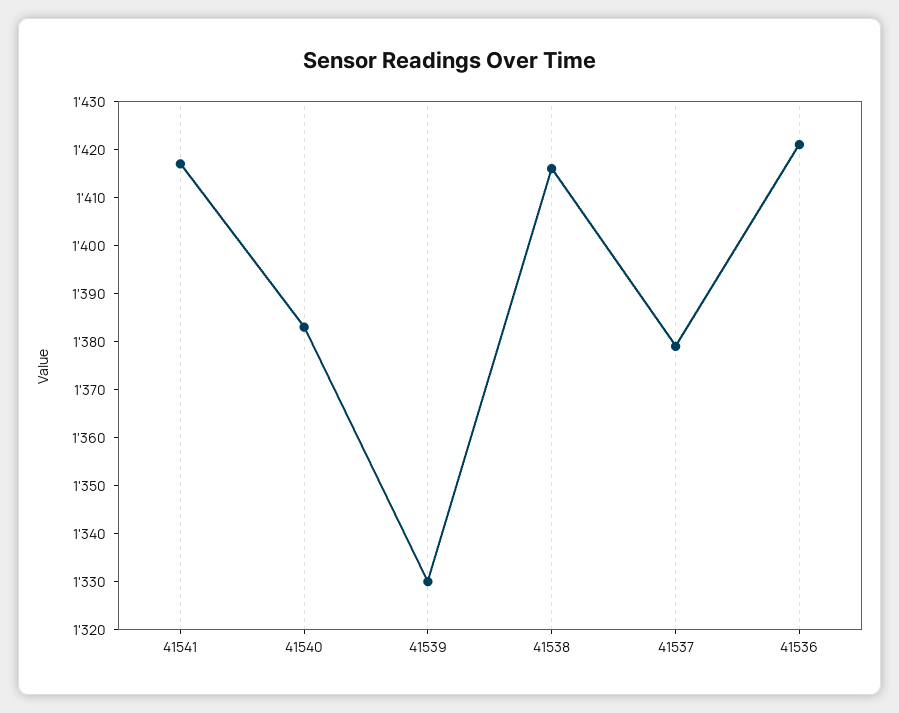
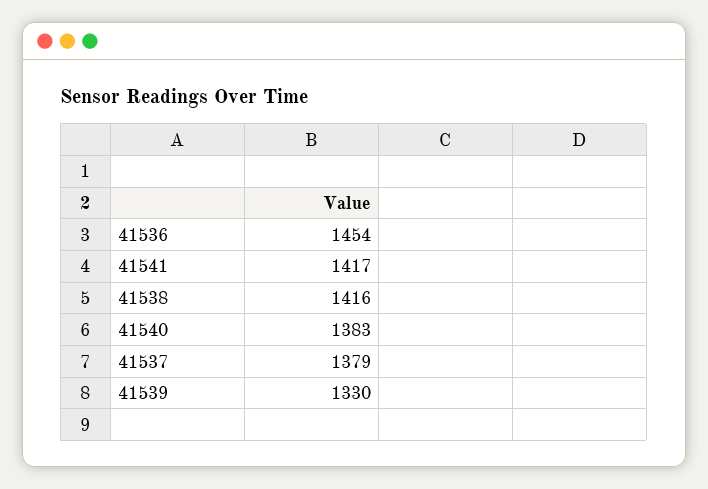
  {
    "41541": 1417,
    "41540": 1383,
    "41539": 1330,
    "41538": 1416,
    "41537": 1379,
-   "41536": 1420
+   "41536": 1454
  }

